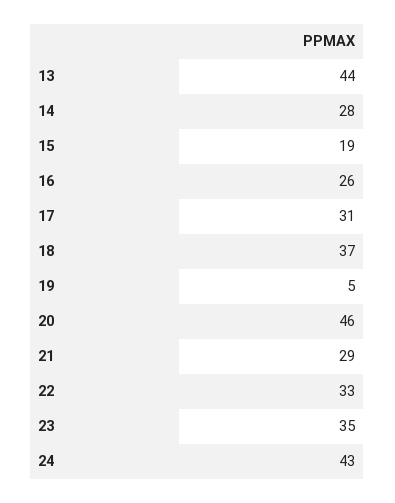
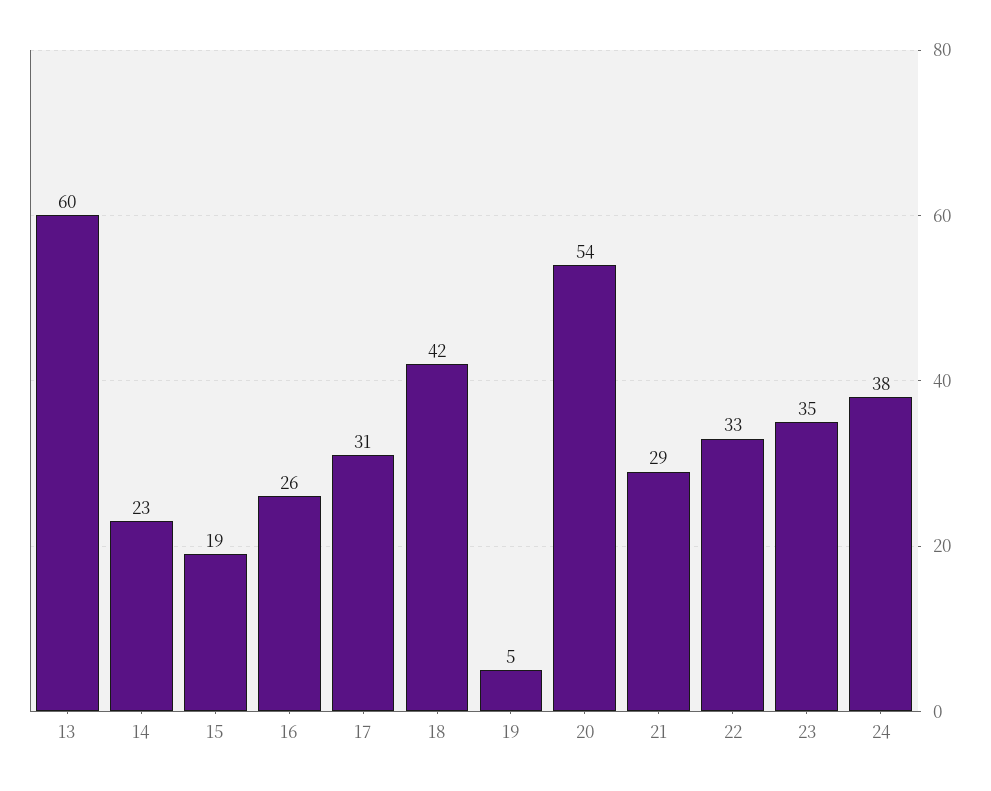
  {
-   "13": 44,
+   "13": 60,
-   "14": 28,
+   "14": 23,
    "15": 19,
    "16": 26,
    "17": 31,
-   "18": 37,
+   "18": 42,
    "19": 5,
-   "20": 46,
+   "20": 54,
    "21": 29,
    "22": 33,
    "23": 35,
-   "24": 43
+   "24": 38
  }

